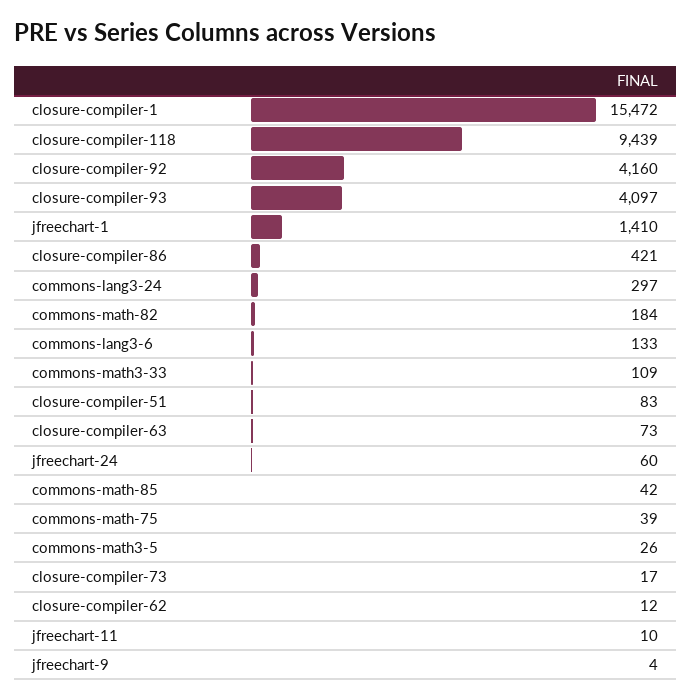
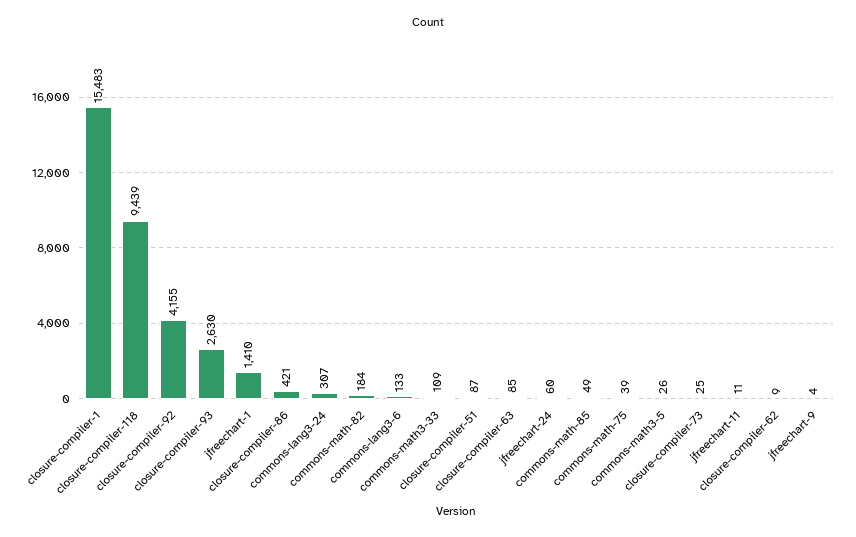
  {
-   "closure-compiler-1": 15472,
+   "closure-compiler-1": 15483,
    "closure-compiler-118": 9439,
-   "closure-compiler-92": 4160,
+   "closure-compiler-92": 4155,
-   "closure-compiler-93": 4097,
+   "closure-compiler-93": 2630,
    "jfreechart-1": 1410,
    "closure-compiler-86": 421,
-   "commons-lang3-24": 297,
+   "commons-lang3-24": 307,
    "commons-math-82": 184,
    "commons-lang3-6": 133,
    "commons-math3-33": 109,
-   "closure-compiler-51": 83,
+   "closure-compiler-51": 87,
-   "closure-compiler-63": 73,
+   "closure-compiler-63": 85,
    "jfreechart-24": 60,
-   "commons-math-85": 42,
+   "commons-math-85": 49,
    "commons-math-75": 39,
    "commons-math3-5": 26,
-   "closure-compiler-73": 17,
+   "closure-compiler-73": 25,
-   "closure-compiler-62": 12,
+   "closure-compiler-62": 9,
-   "jfreechart-11": 10,
+   "jfreechart-11": 11,
    "jfreechart-9": 4
  }

